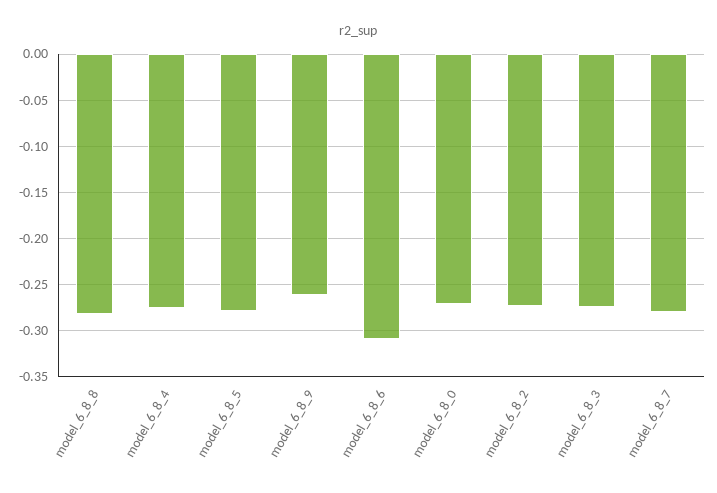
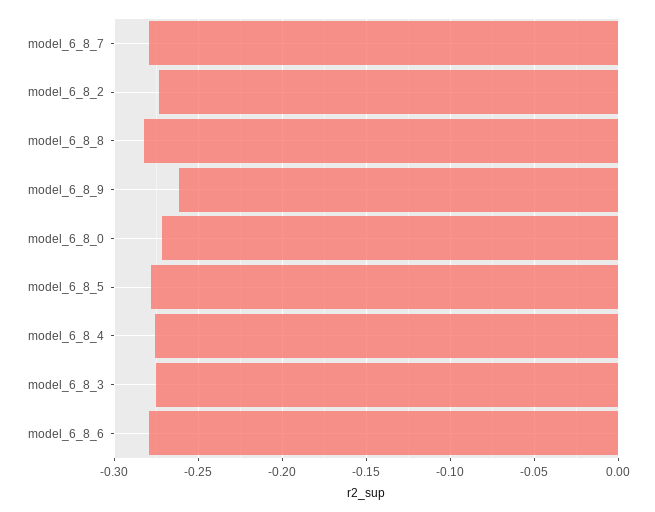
  {
    "model_6_8_8": -0.28,
    "model_6_8_4": -0.275,
    "model_6_8_5": -0.28,
    "model_6_8_9": -0.26,
-   "model_6_8_6": -0.31,
+   "model_6_8_6": -0.28,
    "model_6_8_0": -0.27,
    "model_6_8_2": -0.275,
    "model_6_8_3": -0.275,
    "model_6_8_7": -0.28
  }

